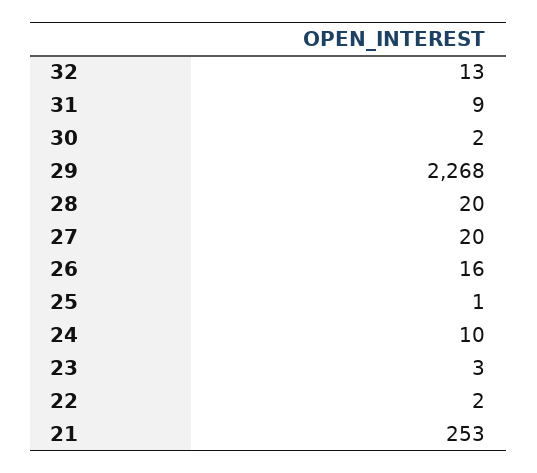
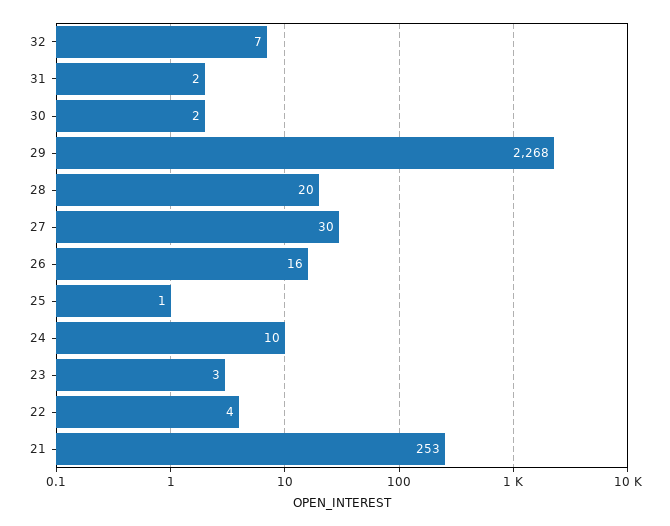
  {
-   "32": 13,
+   "32": 7,
-   "31": 9,
+   "31": 2,
    "30": 2,
    "29": 2268,
    "28": 20,
-   "27": 20,
+   "27": 30,
    "26": 16,
    "25": 1,
    "24": 10,
    "23": 3,
-   "22": 2,
+   "22": 4,
    "21": 253
  }

